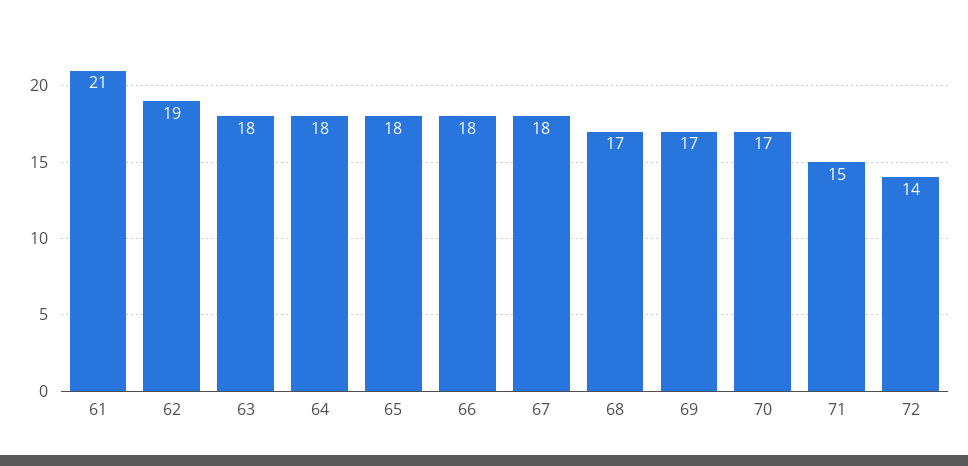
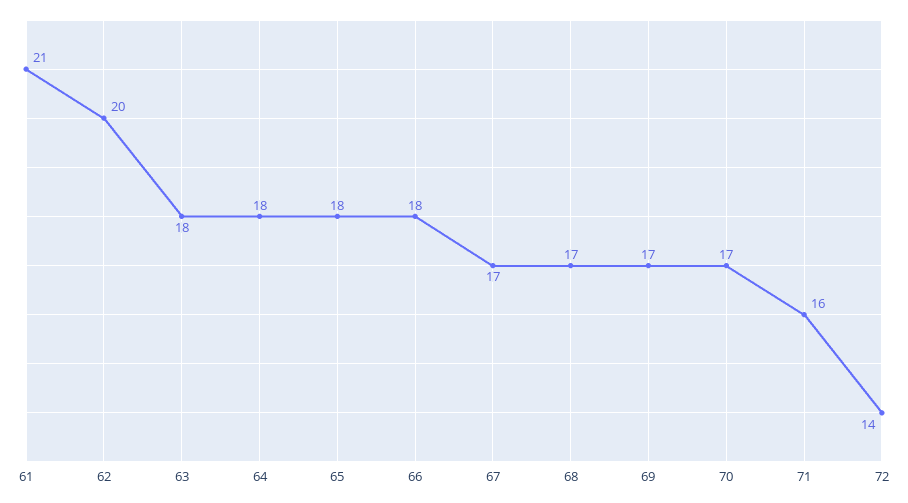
  {
    "61": 21,
-   "62": 19,
+   "62": 20,
    "63": 18,
    "64": 18,
    "65": 18,
    "66": 18,
-   "67": 18,
+   "67": 17,
    "68": 17,
    "69": 17,
    "70": 17,
-   "71": 15,
+   "71": 16,
    "72": 14
  }

